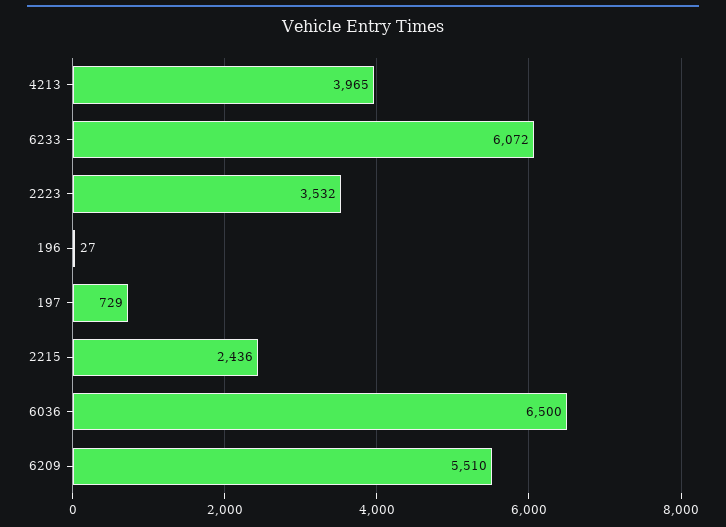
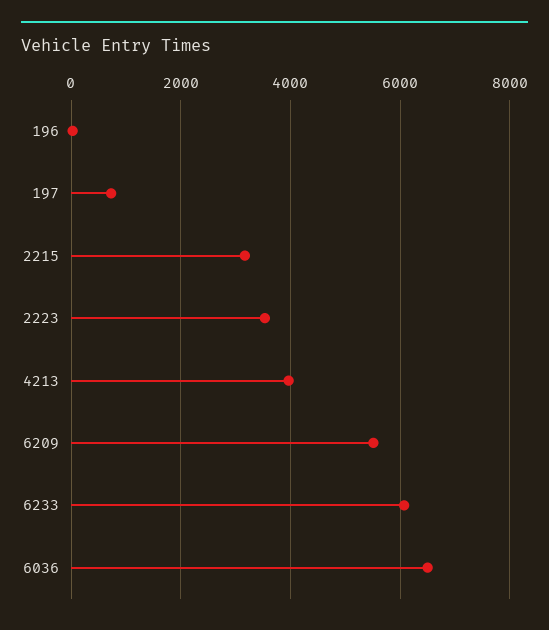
  {
    "4213": 3965,
    "6233": 6072,
    "2223": 3532,
    "196": 27,
    "197": 729,
-   "2215": 2436,
+   "2215": 3200,
    "6036": 6500,
    "6209": 5510
  }

